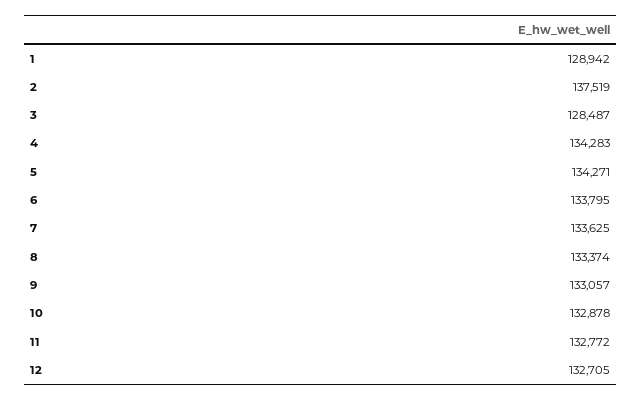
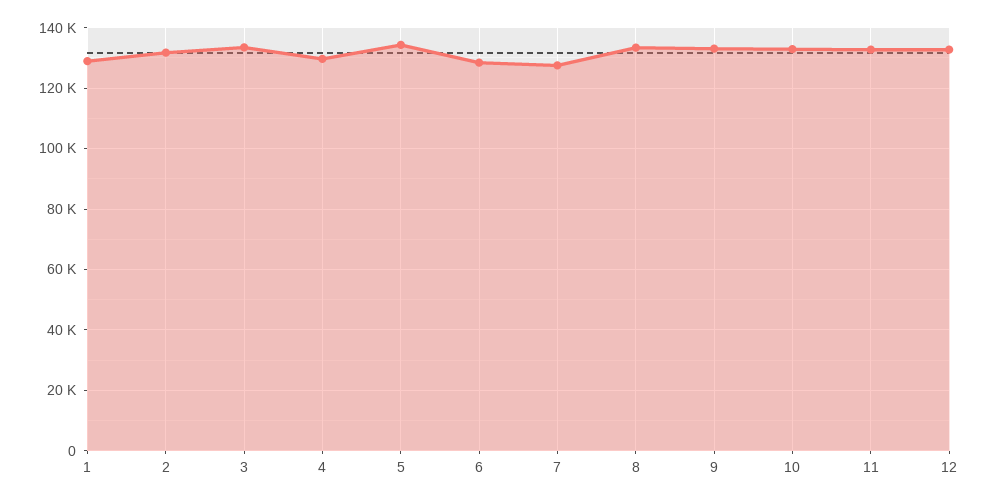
  {
    "1": 128942,
-   "2": 137519,
+   "2": 132000,
-   "3": 128487,
+   "3": 134000,
-   "4": 134283,
+   "4": 130000,
    "5": 134271,
-   "6": 133795,
+   "6": 128000,
-   "7": 133625,
+   "7": 128000,
    "8": 133374,
    "9": 133057,
    "10": 132878,
    "11": 132772,
    "12": 132705
  }

